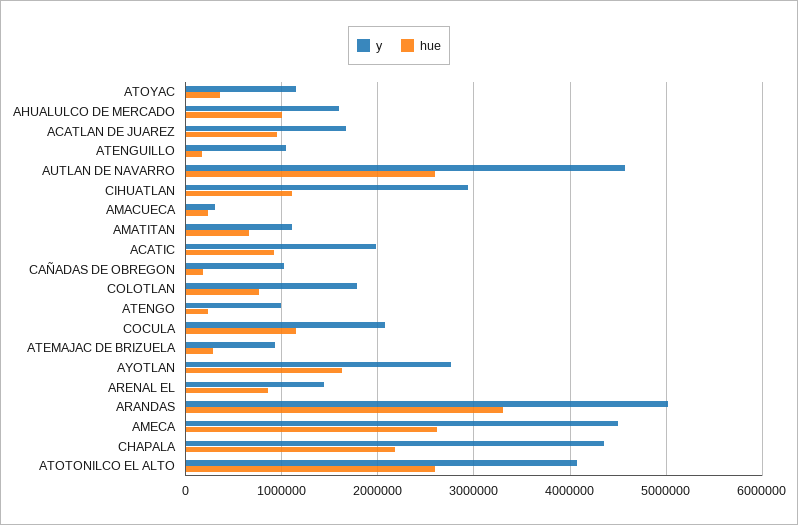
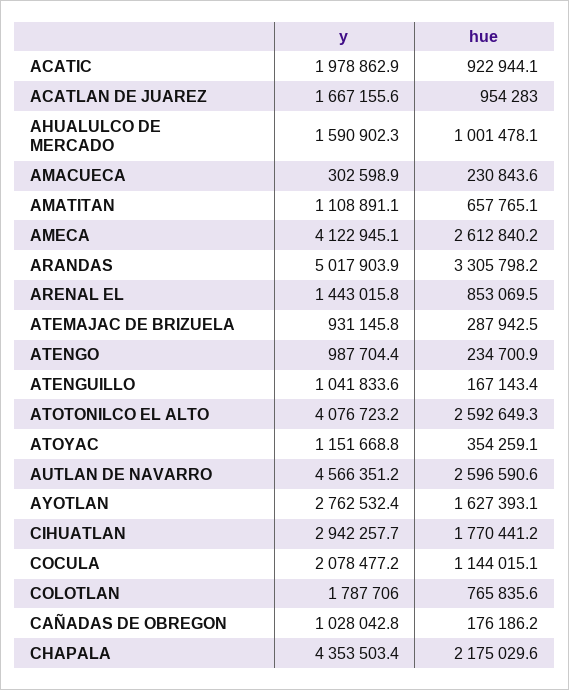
  {
    "y": {
      "ATOYAC": 1151668.8,
      "AHUALULCO DE MERCADO": 1590902.3,
      "ACATLAN DE JUAREZ": 1667155.6,
      "ATENGUILLO": 1041833.6,
      "AUTLAN DE NAVARRO": 4566351.2,
      "CIHUATLAN": 2942257.7,
      "AMACUECA": 302598.9,
      "AMATITAN": 1108891.1,
      "ACATIC": 1978862.9,
      "CAÑADAS DE OBREGON": 1028042.8,
      "COLOTLAN": 1787706,
      "ATENGO": 987704.4,
      "COCULA": 2078477.2,
      "ATEMAJAC DE BRIZUELA": 931145.8,
      "AYOTLAN": 2762532.4,
      "ARENAL EL": 1443015.8,
      "ARANDAS": 5017903.9,
-     "AMECA": 4500000,
+     "AMECA": 4122945.1,
      "CHAPALA": 4353503.4,
      "ATOTONILCO EL ALTO": 4076723.2
    },
    "hue": {
      "ATOYAC": 354259.1,
      "AHUALULCO DE MERCADO": 1001478.1,
      "ACATLAN DE JUAREZ": 954283,
      "ATENGUILLO": 167143.4,
      "AUTLAN DE NAVARRO": 2596590.6,
-     "CIHUATLAN": 1100000,
+     "CIHUATLAN": 1770441.2,
      "AMACUECA": 230843.6,
      "AMATITAN": 657765.1,
      "ACATIC": 922944.1,
      "CAÑADAS DE OBREGON": 176186.2,
      "COLOTLAN": 765835.6,
      "ATENGO": 234700.9,
      "COCULA": 1144015.1,
      "ATEMAJAC DE BRIZUELA": 287942.5,
      "AYOTLAN": 1627393.1,
      "ARENAL EL": 853069.5,
      "ARANDAS": 3305798.2,
      "AMECA": 2612840.2,
      "CHAPALA": 2175029.6,
      "ATOTONILCO EL ALTO": 2592649.3
    }
  }

